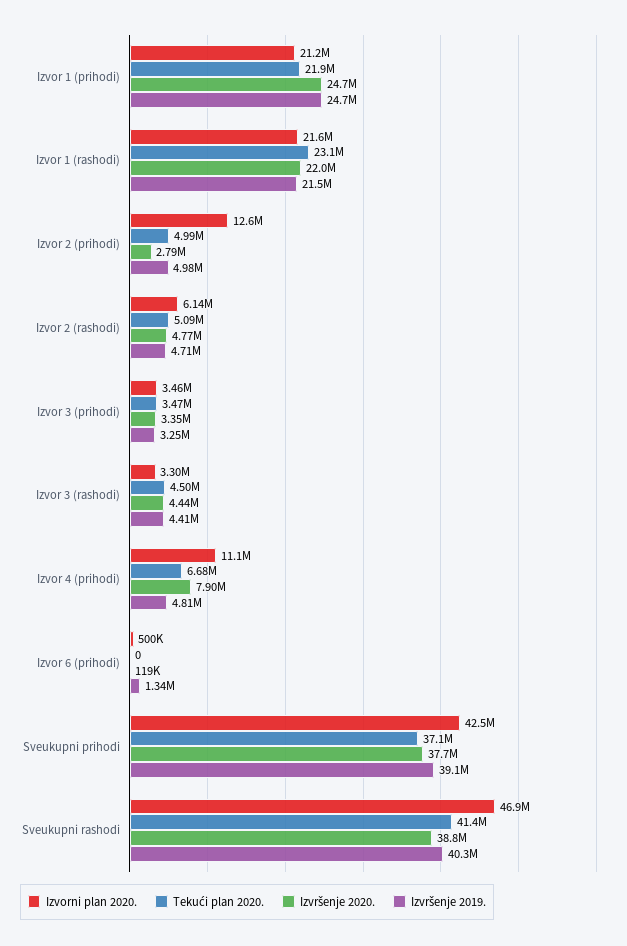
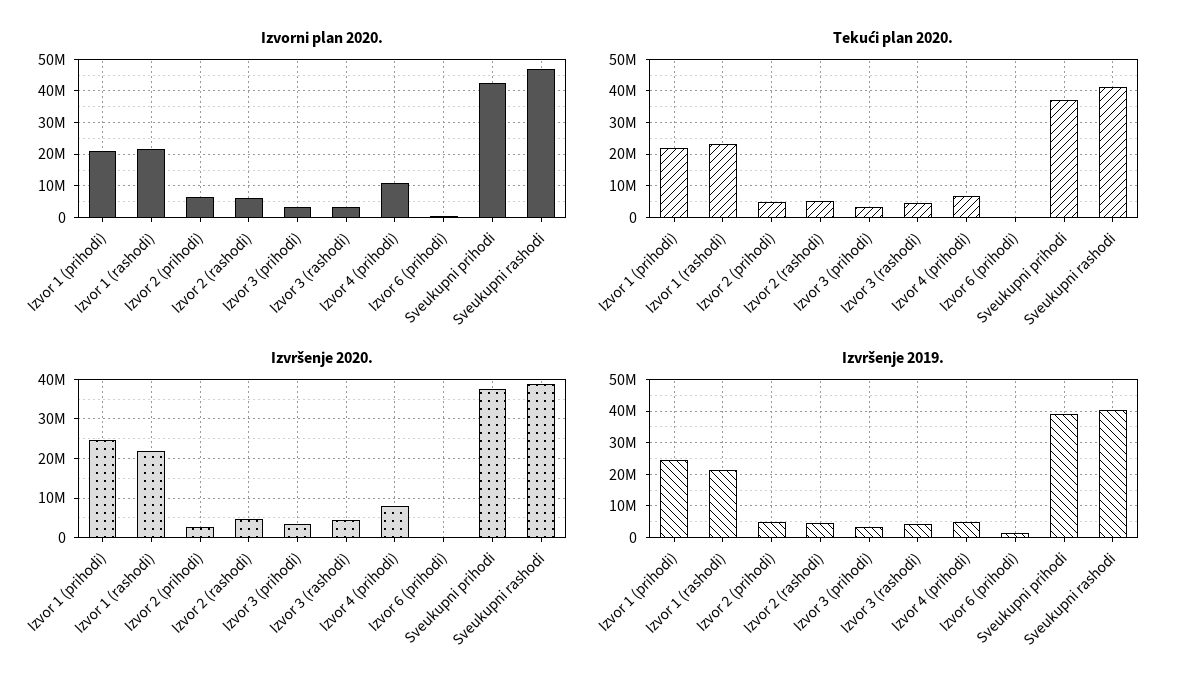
  {
    "Izvorni plan 2020.": {
      "Izvor 1 (prihodi)": 21200000,
      "Izvor 1 (rashodi)": 21600000,
-     "Izvor 2 (prihodi)": 12600000,
+     "Izvor 2 (prihodi)": 6000000,
      "Izvor 2 (rashodi)": 6140000,
      "Izvor 3 (prihodi)": 3460000,
      "Izvor 3 (rashodi)": 3300000,
      "Izvor 4 (prihodi)": 11100000,
      "Izvor 6 (prihodi)": 500000,
      "Sveukupni prihodi": 42500000,
      "Sveukupni rashodi": 46900000
    },
    "Tekući plan 2020.": {
      "Izvor 1 (prihodi)": 21900000,
      "Izvor 1 (rashodi)": 23100000,
      "Izvor 2 (prihodi)": 4990000,
      "Izvor 2 (rashodi)": 5090000,
      "Izvor 3 (prihodi)": 3470000,
      "Izvor 3 (rashodi)": 4500000,
      "Izvor 4 (prihodi)": 6680000,
      "Izvor 6 (prihodi)": 0,
      "Sveukupni prihodi": 37100000,
      "Sveukupni rashodi": 41400000
    },
    "Izvršenje 2020.": {
      "Izvor 1 (prihodi)": 24700000,
      "Izvor 1 (rashodi)": 22000000,
      "Izvor 2 (prihodi)": 2790000,
      "Izvor 2 (rashodi)": 4770000,
      "Izvor 3 (prihodi)": 3350000,
      "Izvor 3 (rashodi)": 4440000,
      "Izvor 4 (prihodi)": 7900000,
      "Izvor 6 (prihodi)": 119000,
      "Sveukupni prihodi": 37700000,
      "Sveukupni rashodi": 38800000
    },
    "Izvršenje 2019.": {
      "Izvor 1 (prihodi)": 24700000,
      "Izvor 1 (rashodi)": 21500000,
      "Izvor 2 (prihodi)": 4980000,
      "Izvor 2 (rashodi)": 4710000,
      "Izvor 3 (prihodi)": 3250000,
      "Izvor 3 (rashodi)": 4410000,
      "Izvor 4 (prihodi)": 4810000,
      "Izvor 6 (prihodi)": 1340000,
      "Sveukupni prihodi": 39100000,
      "Sveukupni rashodi": 40300000
    }
  }

